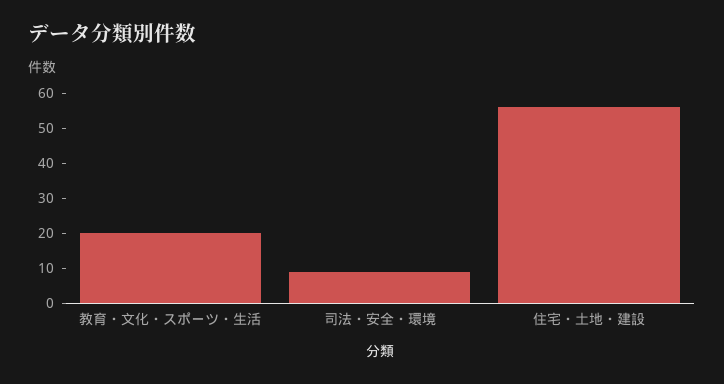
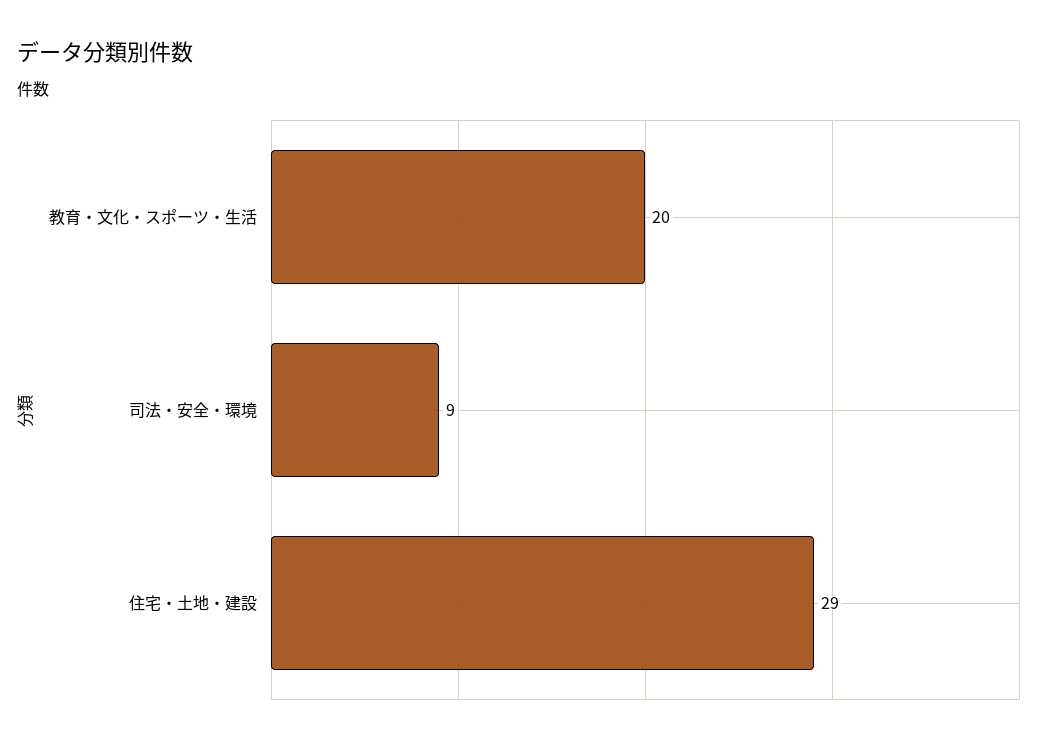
  {
    "教育・文化・スポーツ・生活": 20,
    "司法・安全・環境": 9,
-   "住宅・土地・建設": 55
+   "住宅・土地・建設": 29
  }

